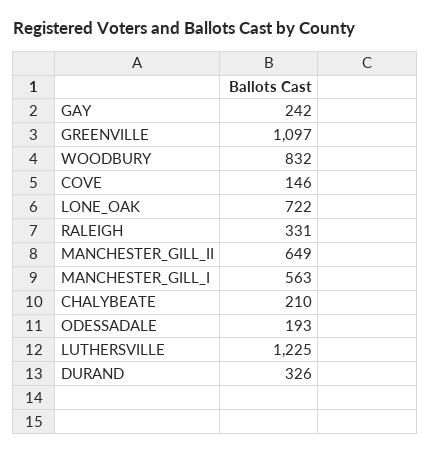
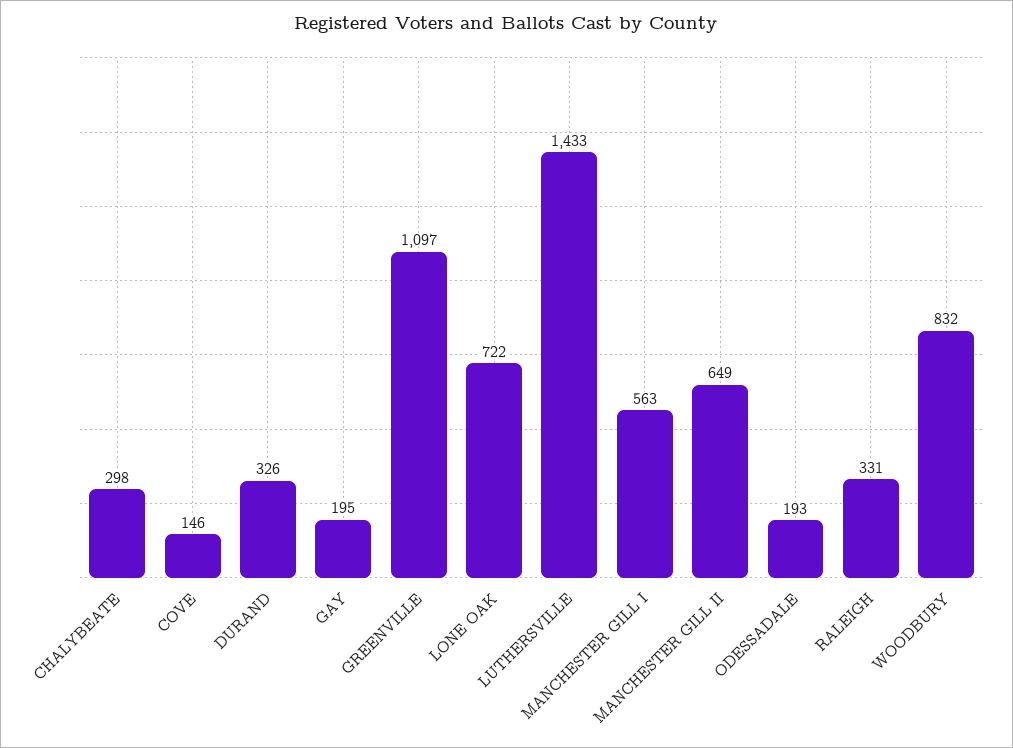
  {
-   "GAY": 242,
+   "GAY": 195,
    "GREENVILLE": 1097,
    "WOODBURY": 832,
    "COVE": 146,
    "LONE_OAK": 722,
    "RALEIGH": 331,
    "MANCHESTER_GILL_II": 649,
    "MANCHESTER_GILL_I": 563,
-   "CHALYBEATE": 210,
+   "CHALYBEATE": 298,
    "ODESSADALE": 193,
-   "LUTHERSVILLE": 1225,
+   "LUTHERSVILLE": 1433,
    "DURAND": 326
  }

